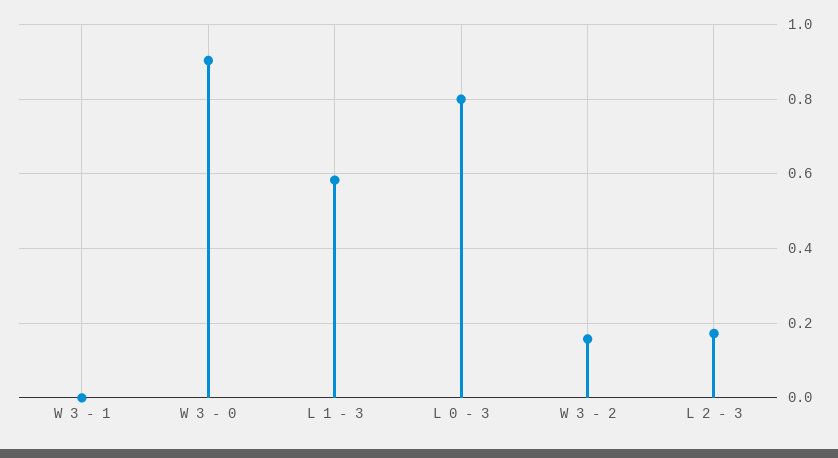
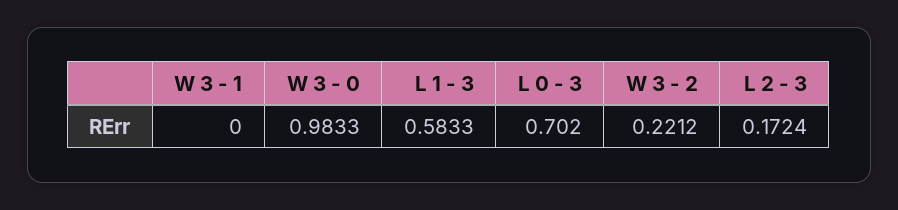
  {
    "W 3 - 1": 0,
-   "W 3 - 0": 0.9,
+   "W 3 - 0": 0.9833,
    "L 1 - 3": 0.5833,
-   "L 0 - 3": 0.8,
+   "L 0 - 3": 0.702,
-   "W 3 - 2": 0.16,
+   "W 3 - 2": 0.2212,
    "L 2 - 3": 0.1724
  }

